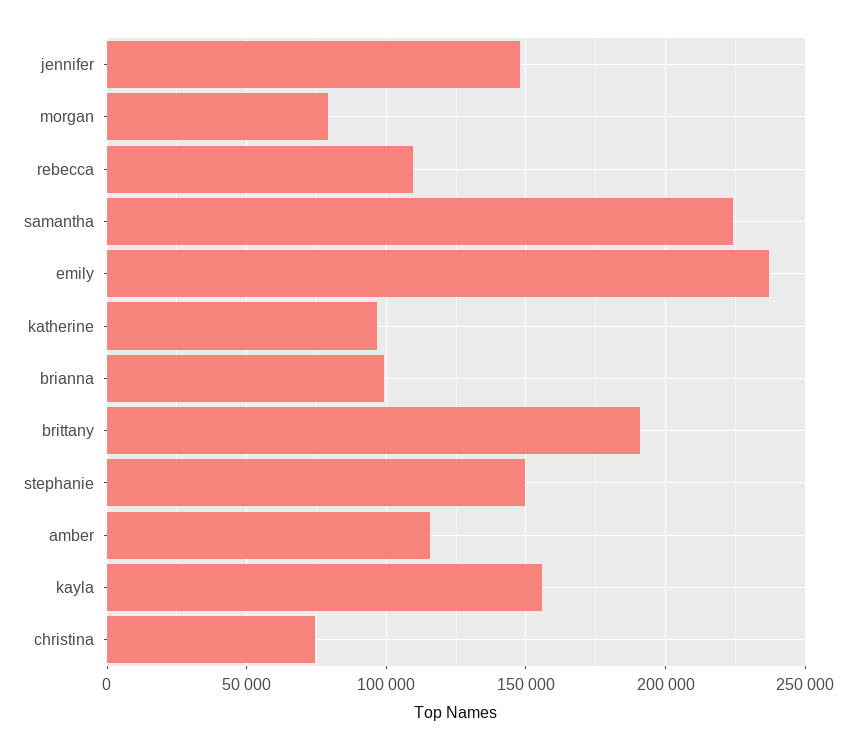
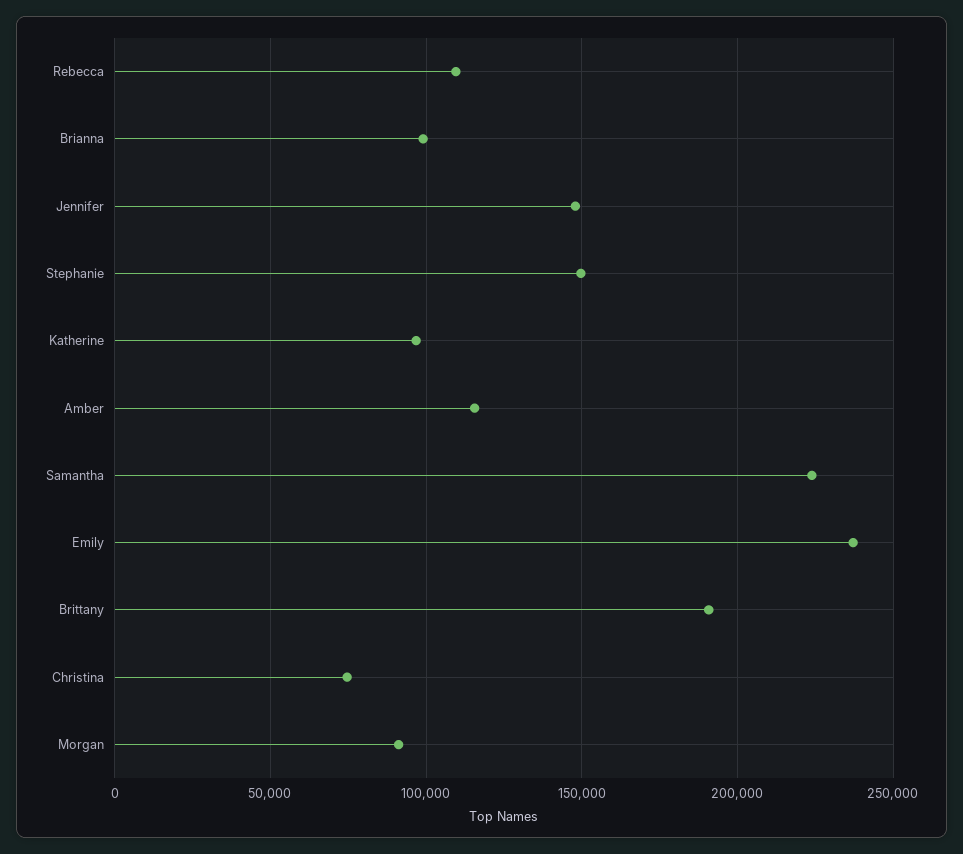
  {
    "jennifer": 150000,
-   "morgan": 80000,
+   "morgan": 90000,
    "rebecca": 110000,
    "samantha": 225000,
    "emily": 235000,
    "katherine": 95000,
    "brianna": 100000,
    "brittany": 190000,
    "stephanie": 150000,
    "amber": 115000,
-   "kayla": 155000,
    "christina": 75000
  }

